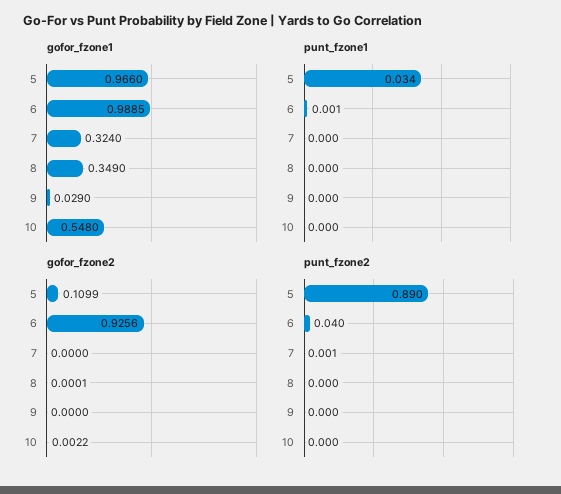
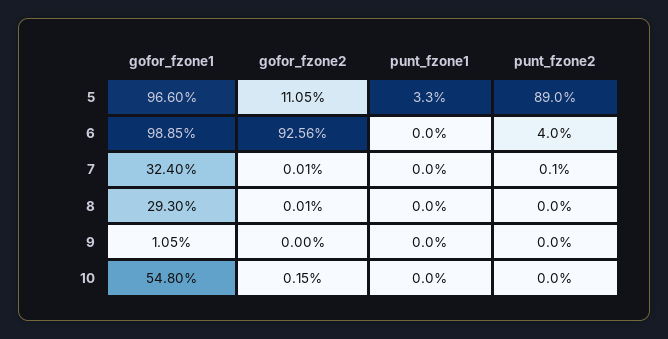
  {
    "gofor_fzone1": {
      "5": 0.966,
      "6": 0.9885,
      "7": 0.324,
-     "8": 0.349,
+     "8": 0.293,
-     "9": 0.029,
+     "9": 0.0105,
      "10": 0.548
    },
    "punt_fzone1": {
-     "5": 0.034,
+     "5": 0.033,
-     "6": 0.001,
+     "6": 0,
      "7": 0,
      "8": 0,
      "9": 0,
      "10": 0
    },
    "gofor_fzone2": {
-     "5": 0.1099,
+     "5": 0.1105,
      "6": 0.9256,
-     "7": 0,
+     "7": 0.0001,
      "8": 0.0001,
      "9": 0,
-     "10": 0.0022
+     "10": 0.0015
    },
    "punt_fzone2": {
      "5": 0.89,
      "6": 0.04,
      "7": 0.001,
      "8": 0,
      "9": 0,
      "10": 0
    }
  }

